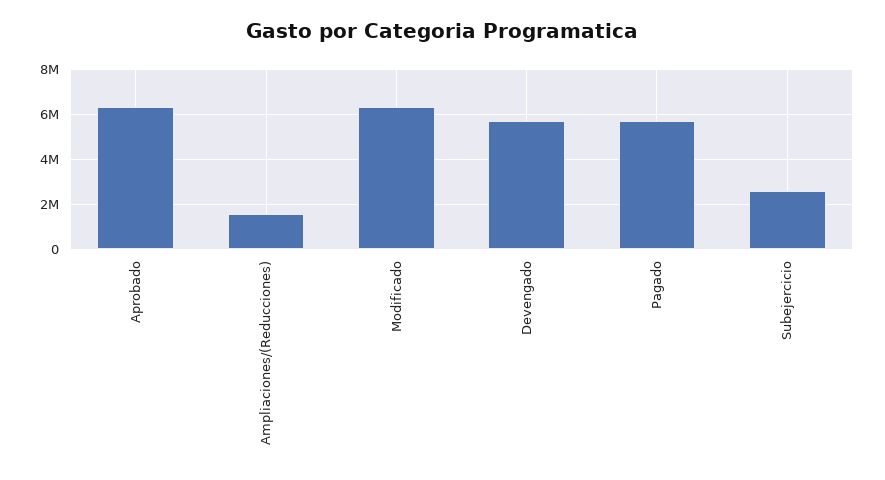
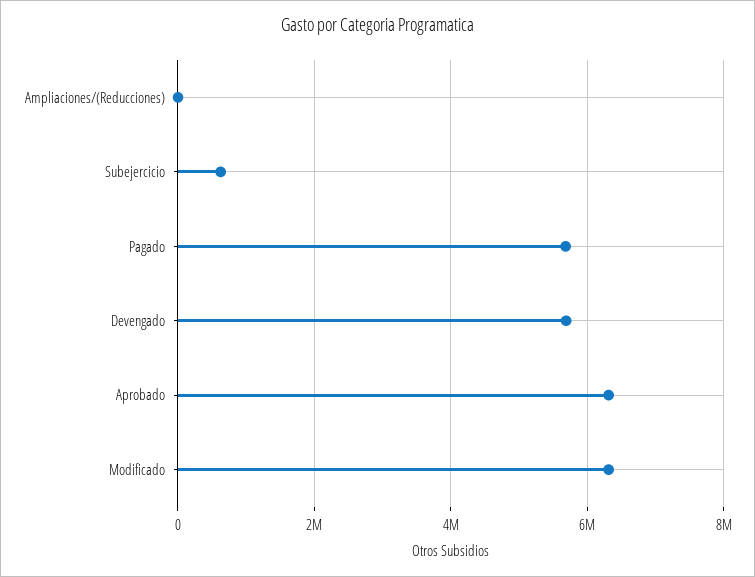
  {
    "Aprobado": 6400000,
-   "Ampliaciones/(Reducciones)": 1500000,
+   "Ampliaciones/(Reducciones)": 0,
    "Modificado": 6400000,
    "Devengado": 5600000,
    "Pagado": 5600000,
-   "Subejercicio": 2500000
+   "Subejercicio": 600000
  }

